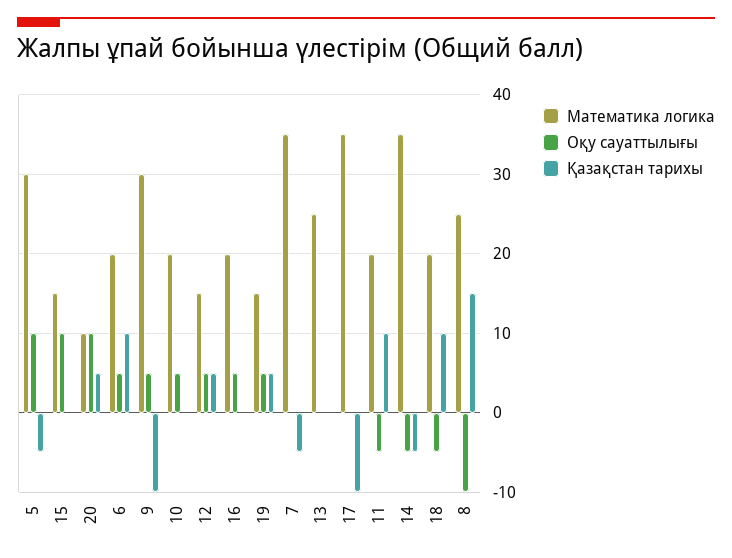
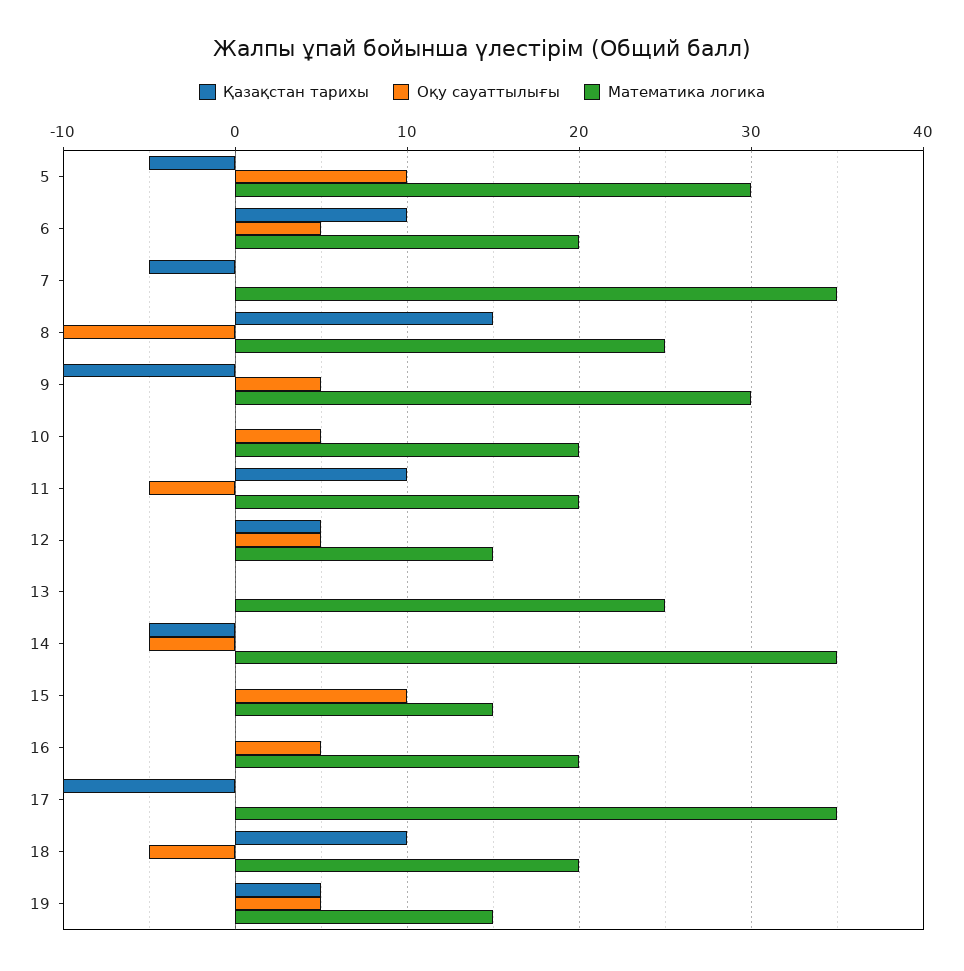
  {
    "Математика логика": {
      "5": 30,
      "15": 15,
-     "20": 10,
      "6": 20,
      "9": 30,
      "10": 20,
      "12": 15,
      "16": 20,
      "19": 15,
      "7": 35,
      "13": 25,
      "17": 35,
      "11": 20,
      "14": 35,
      "18": 20,
      "8": 25
    },
    "Оқу сауаттылығы": {
      "5": 10,
      "15": 10,
-     "20": 10,
      "6": 5,
      "9": 5,
      "10": 5,
      "12": 5,
      "16": 5,
      "19": 5,
      "7": 0,
      "13": 0,
      "17": 0,
      "11": -5,
      "14": -5,
      "18": -5,
      "8": -10
    },
    "Қазақстан тарихы": {
      "5": -5,
      "15": 0,
-     "20": 5,
      "6": 10,
      "9": -10,
      "10": 0,
      "12": 5,
      "16": 0,
      "19": 5,
      "7": -5,
      "13": 0,
      "17": -10,
      "11": 10,
      "14": -5,
      "18": 10,
      "8": 15
    }
  }

